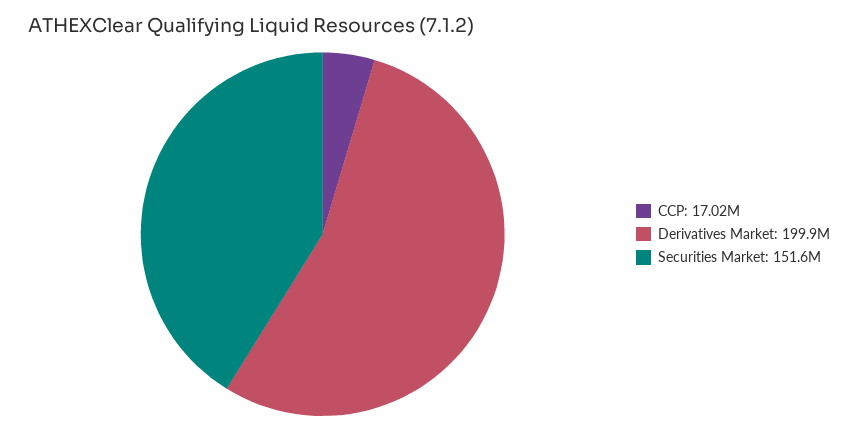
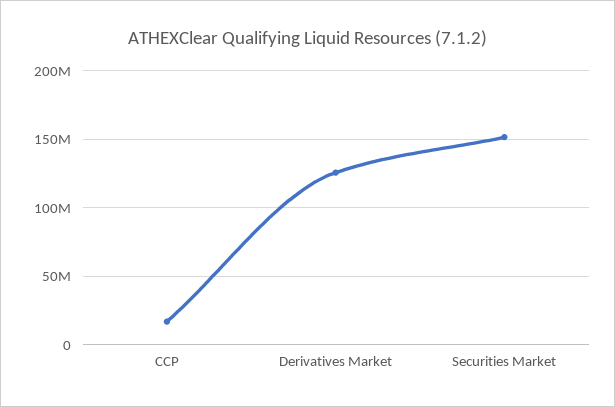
  {
    "CCP": 17020000,
-   "Derivatives Market": 199900000,
+   "Derivatives Market": 125000000,
    "Securities Market": 151600000
  }

